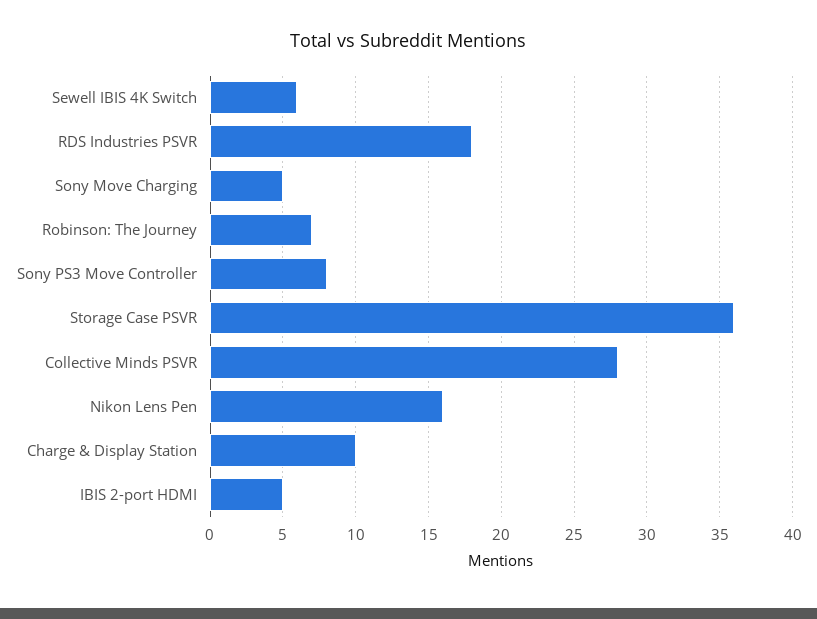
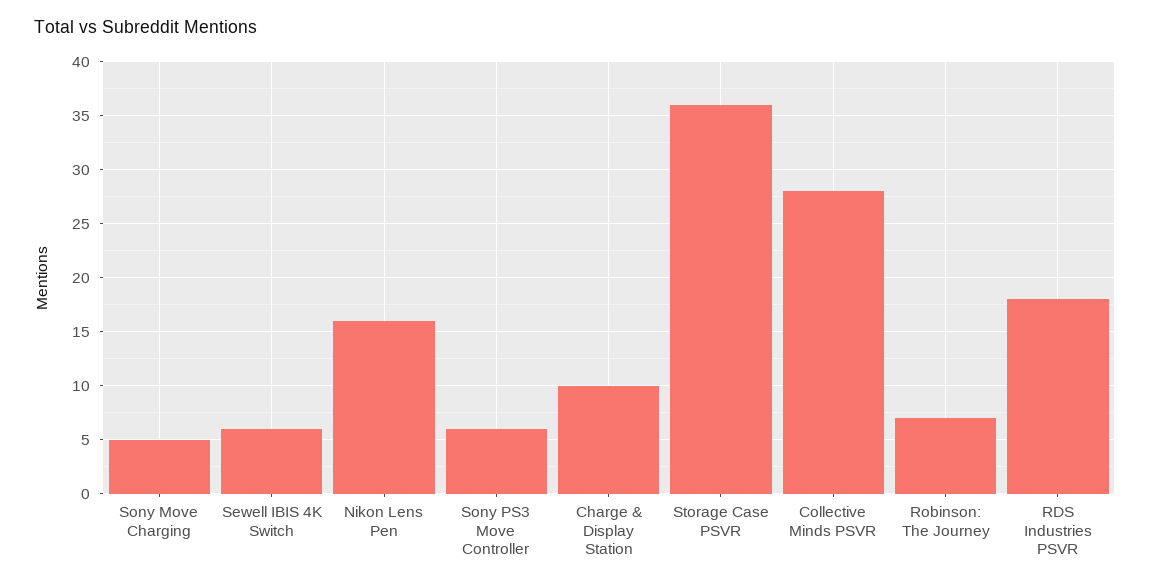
  {
    "Sewell IBIS 4K Switch": 6,
    "RDS Industries PSVR": 18,
    "Sony Move Charging": 5,
    "Robinson: The Journey": 7,
-   "Sony PS3 Move Controller": 8,
+   "Sony PS3 Move Controller": 6,
    "Storage Case PSVR": 36,
    "Collective Minds PSVR": 28,
    "Nikon Lens Pen": 16,
-   "Charge & Display Station": 10,
+   "Charge & Display Station": 10
-   "IBIS 2-port HDMI": 5
  }

